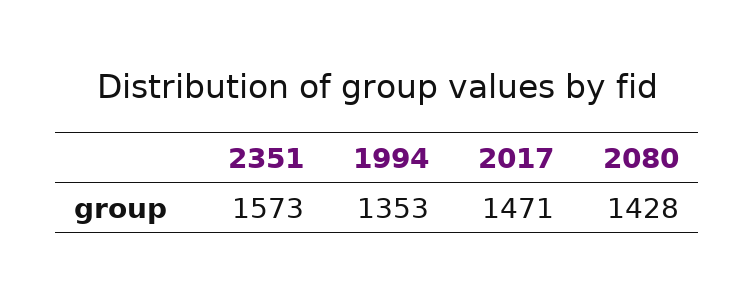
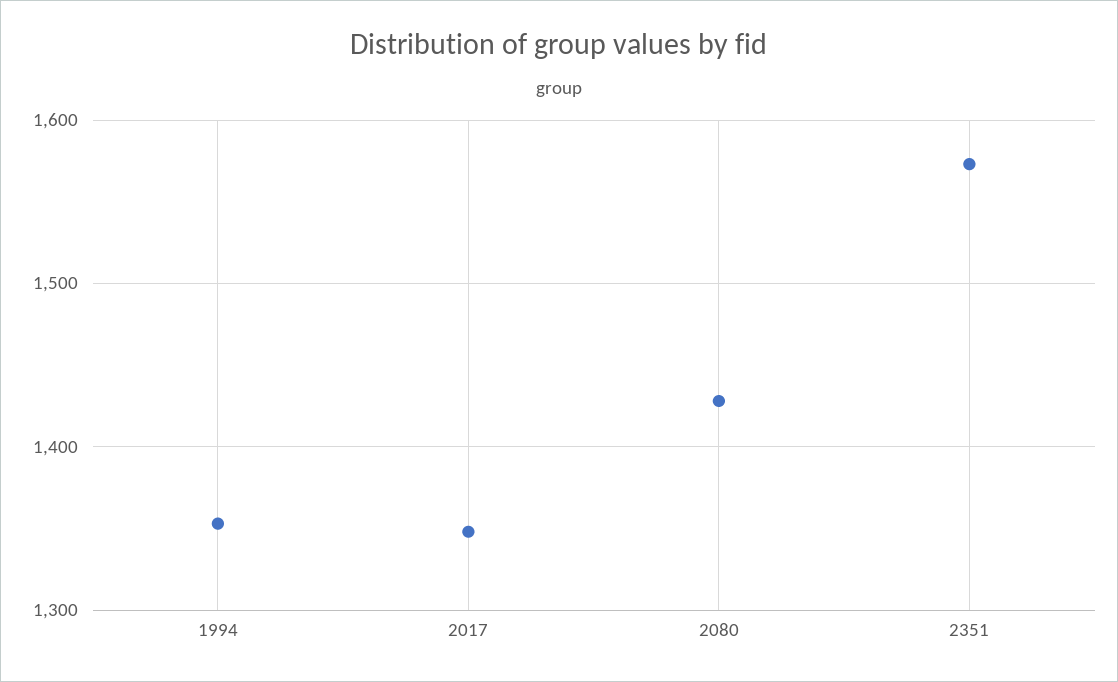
  {
    "2351": 1573,
    "1994": 1353,
-   "2017": 1471,
+   "2017": 1350,
    "2080": 1428
  }

